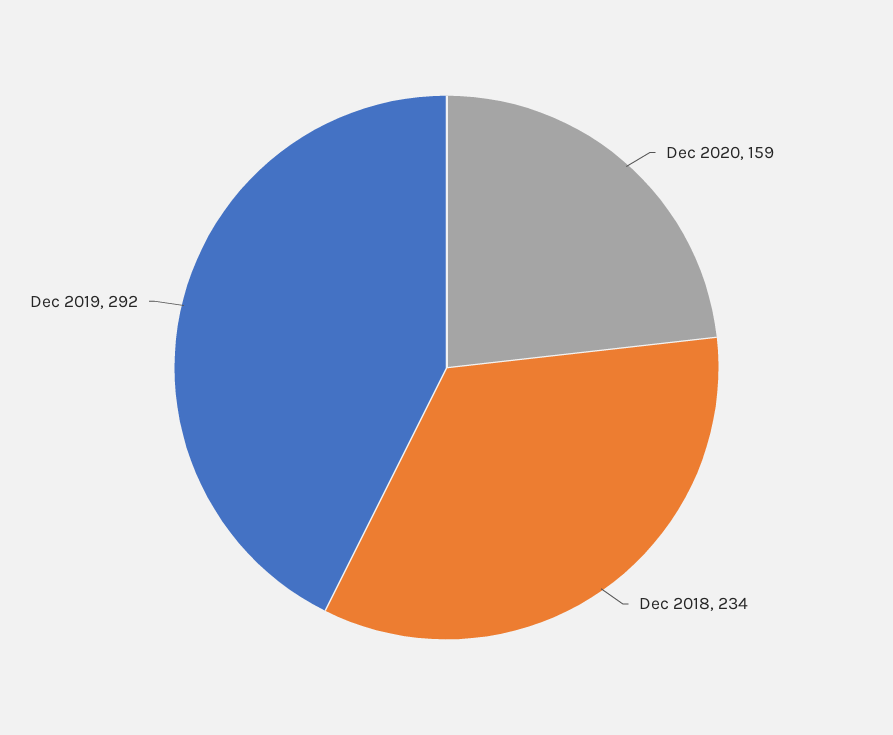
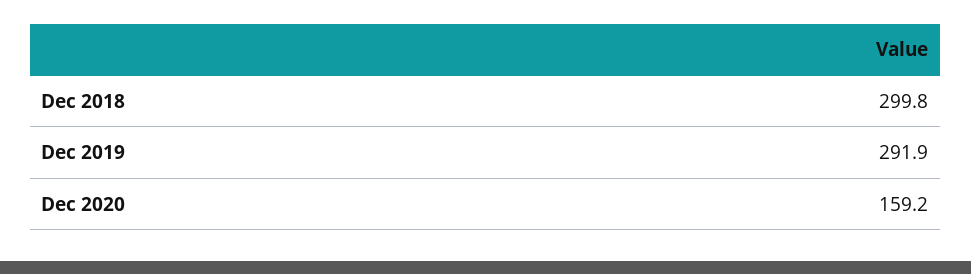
  {
    "Dec 2020": 159.2,
-   "Dec 2018": 234,
+   "Dec 2018": 299.8,
    "Dec 2019": 291.9
  }

